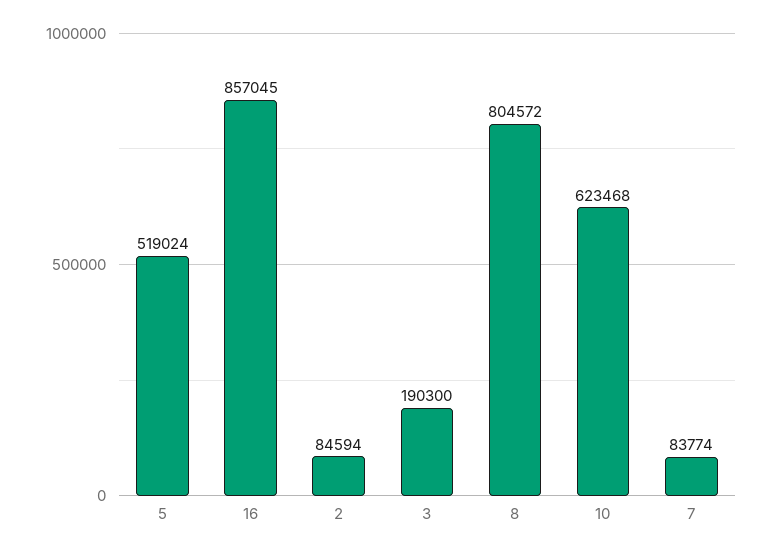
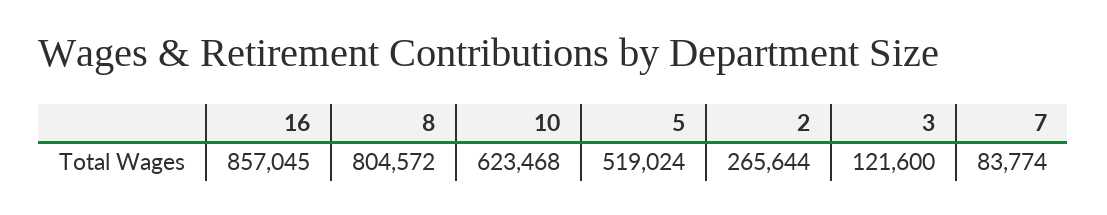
  {
    "5": 519024,
    "16": 857045,
-   "2": 84594,
+   "2": 265644,
-   "3": 190300,
+   "3": 121600,
    "8": 804572,
    "10": 623468,
    "7": 83774
  }

